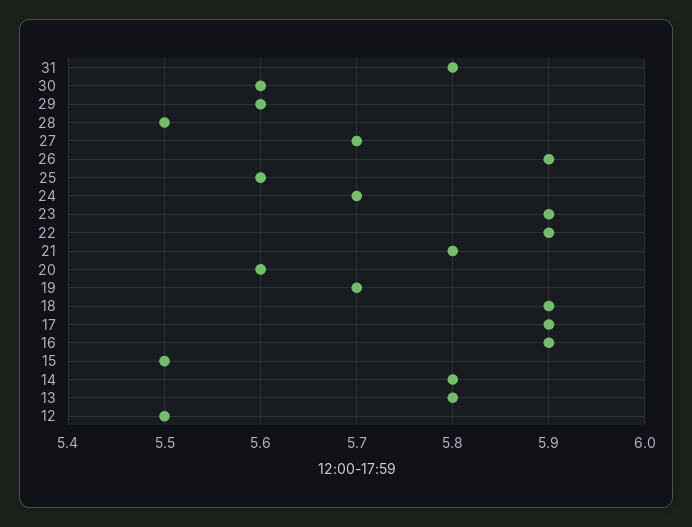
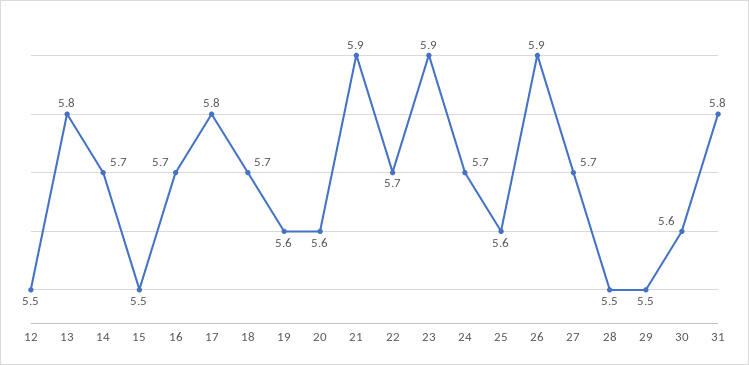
  {
    "31": 5.8,
    "30": 5.6,
-   "29": 5.6,
+   "29": 5.5,
    "28": 5.5,
    "27": 5.7,
    "26": 5.9,
    "25": 5.6,
    "24": 5.7,
    "23": 5.9,
-   "22": 5.9,
+   "22": 5.7,
-   "21": 5.8,
+   "21": 5.9,
    "20": 5.6,
-   "19": 5.7,
+   "19": 5.6,
-   "18": 5.9,
+   "18": 5.7,
-   "17": 5.9,
+   "17": 5.8,
-   "16": 5.9,
+   "16": 5.7,
    "15": 5.5,
-   "14": 5.8,
+   "14": 5.7,
    "13": 5.8,
    "12": 5.5
  }

